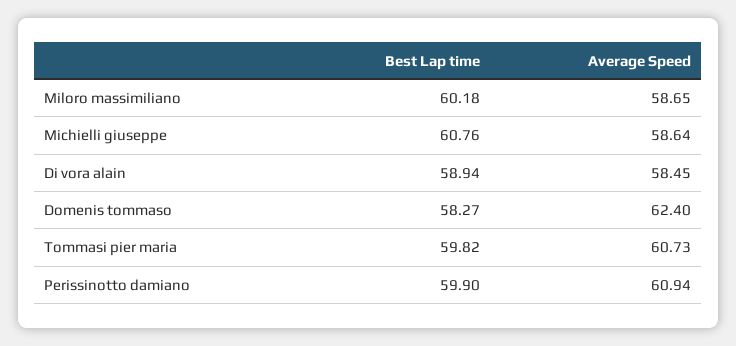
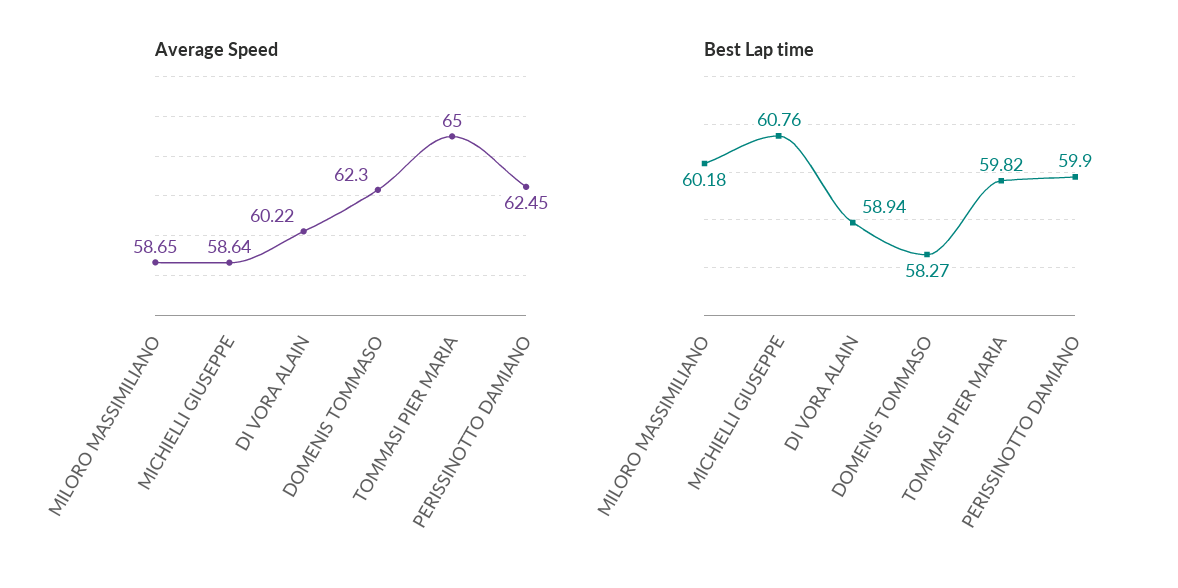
  {
    "Best Lap time": {
      "Miloro massimiliano": 60.18,
      "Michielli giuseppe": 60.76,
      "Di vora alain": 58.94,
      "Domenis tommaso": 58.27,
      "Tommasi pier maria": 59.82,
      "Perissinotto damiano": 59.9
    },
    "Average Speed": {
      "Miloro massimiliano": 58.65,
      "Michielli giuseppe": 58.64,
-     "Di vora alain": 58.45,
+     "Di vora alain": 60.22,
-     "Domenis tommaso": 62.4,
+     "Domenis tommaso": 62.3,
-     "Tommasi pier maria": 60.73,
+     "Tommasi pier maria": 65,
-     "Perissinotto damiano": 60.94
+     "Perissinotto damiano": 62.45
    }
  }

